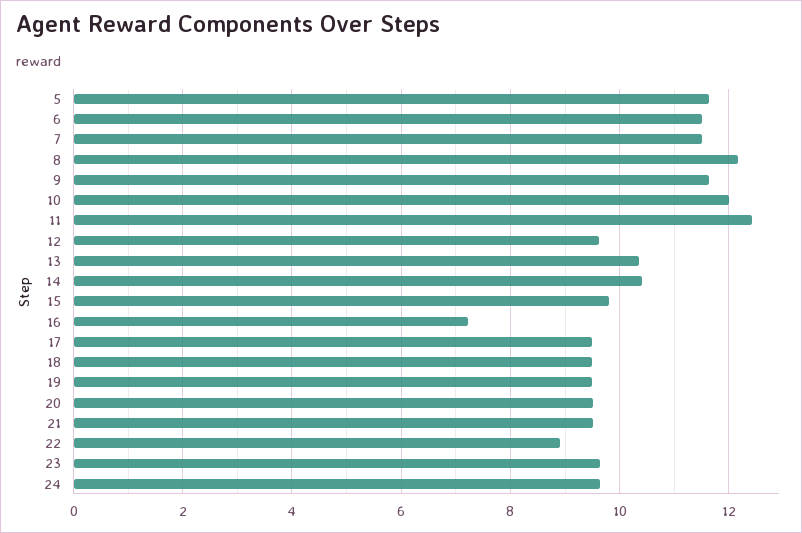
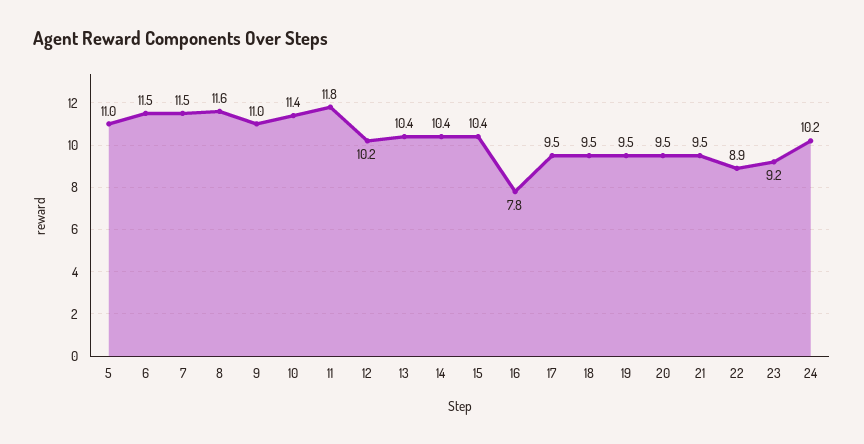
  {
-   "5": 11.6,
+   "5": 11,
    "6": 11.5,
    "7": 11.5,
-   "8": 12.2,
+   "8": 11.6,
-   "9": 11.6,
+   "9": 11,
-   "10": 12,
+   "10": 11.4,
-   "11": 12.4,
+   "11": 11.8,
-   "12": 9.6,
+   "12": 10.2,
    "13": 10.4,
    "14": 10.4,
-   "15": 9.8,
+   "15": 10.4,
-   "16": 7.2,
+   "16": 7.8,
    "17": 9.5,
    "18": 9.5,
    "19": 9.5,
    "20": 9.5,
    "21": 9.5,
    "22": 8.9,
-   "23": 9.6,
+   "23": 9.2,
-   "24": 9.6
+   "24": 10.2
  }

